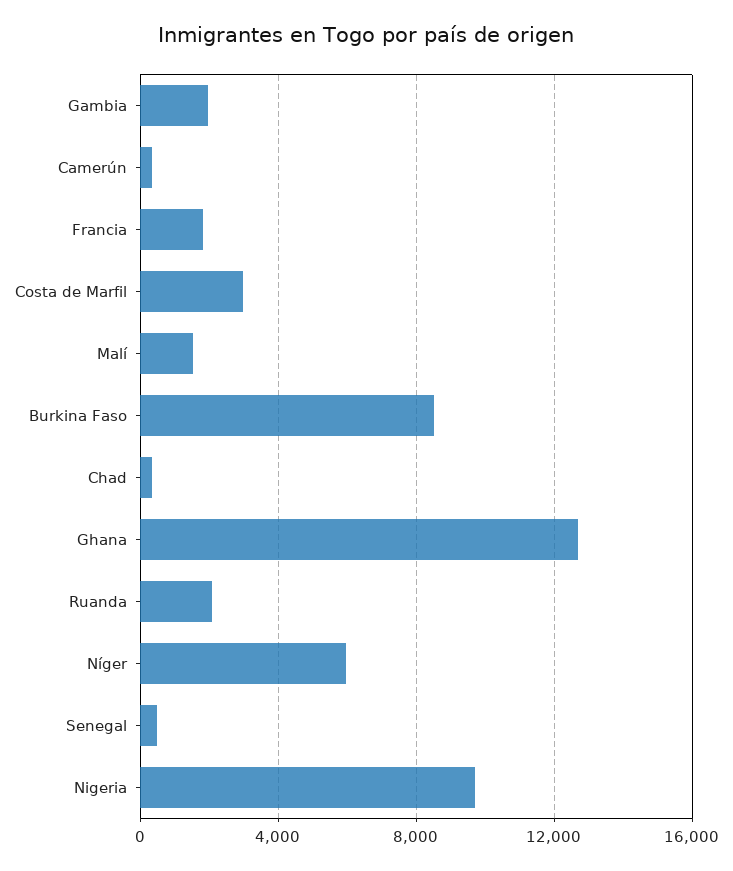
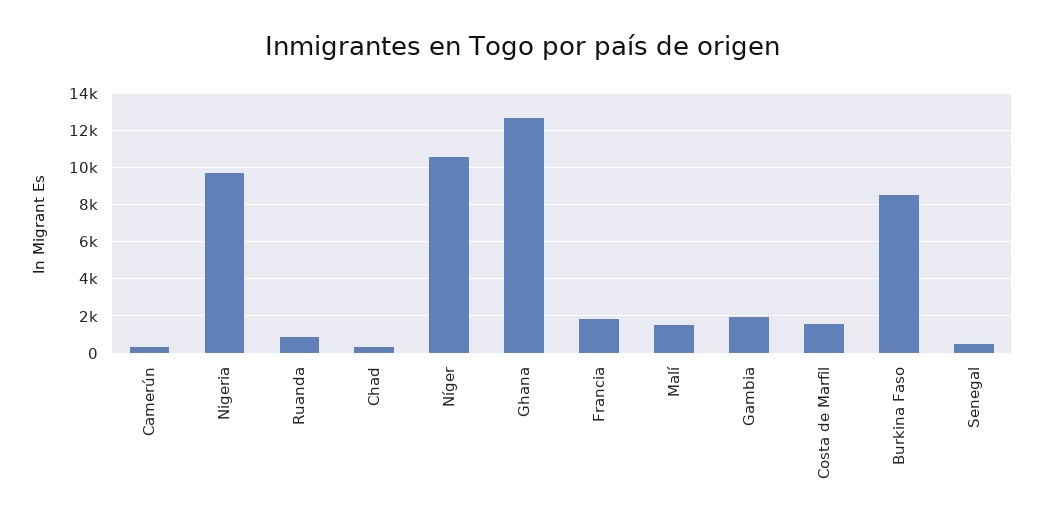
  {
    "Gambia": 2000,
    "Camerún": 500,
    "Francia": 2000,
-   "Costa de Marfil": 3000,
+   "Costa de Marfil": 1500,
    "Malí": 1500,
    "Burkina Faso": 8500,
    "Chad": 500,
    "Ghana": 12500,
-   "Ruanda": 2000,
+   "Ruanda": 1000,
-   "Níger": 6000,
+   "Níger": 10500,
    "Senegal": 500,
    "Nigeria": 9500
  }

